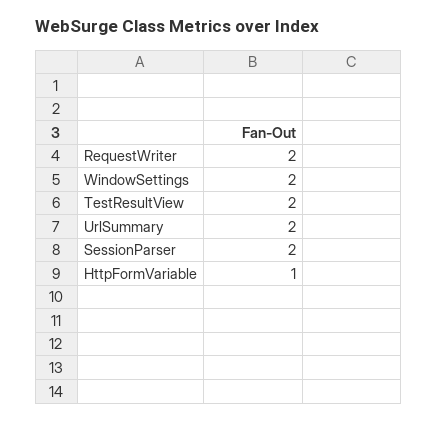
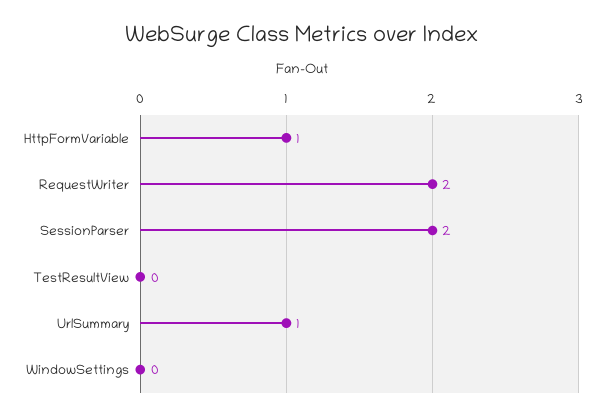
  {
    "RequestWriter": 2,
-   "WindowSettings": 2,
+   "WindowSettings": 0,
-   "TestResultView": 2,
+   "TestResultView": 0,
-   "UrlSummary": 2,
+   "UrlSummary": 1,
    "SessionParser": 2,
    "HttpFormVariable": 1
  }

